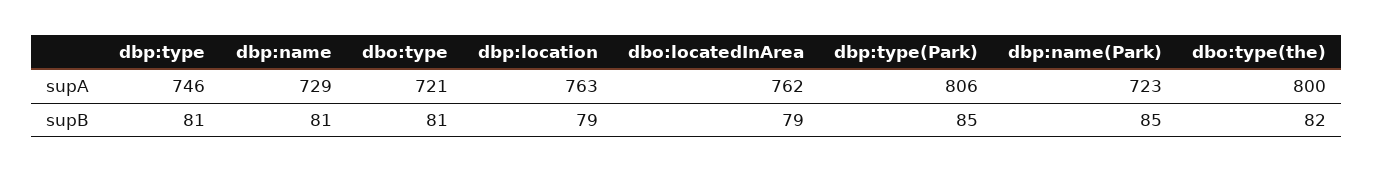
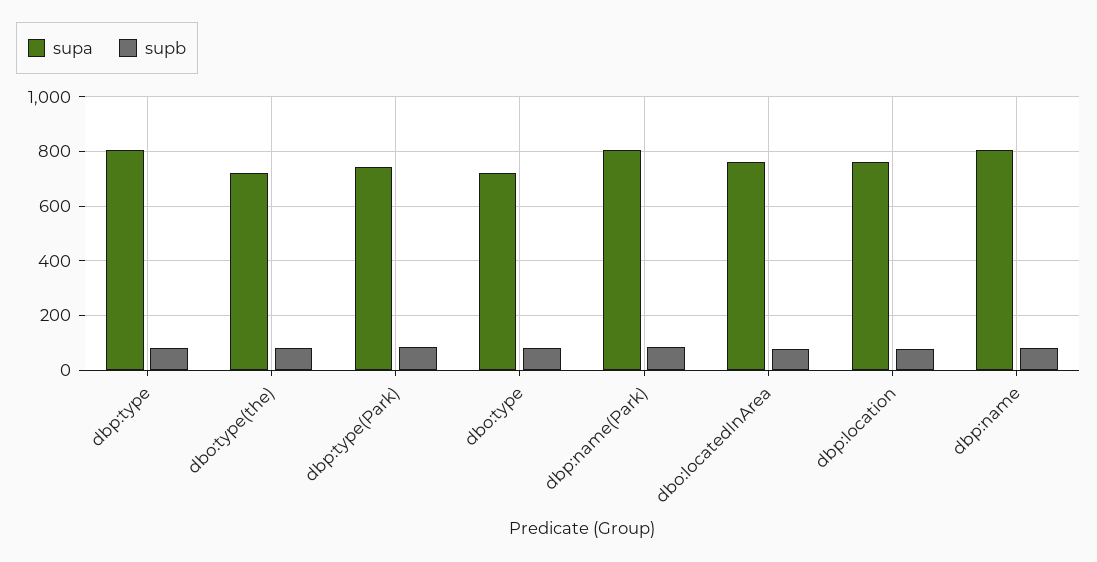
  {
    "supA": {
-     "dbp:type": 746,
+     "dbp:type": 800,
-     "dbp:name": 729,
+     "dbp:name": 800,
      "dbo:type": 721,
      "dbp:location": 763,
      "dbo:locatedInArea": 762,
-     "dbp:type(Park)": 806,
+     "dbp:type(Park)": 750,
-     "dbp:name(Park)": 723,
+     "dbp:name(Park)": 800,
-     "dbo:type(the)": 800
+     "dbo:type(the)": 725
    },
    "supB": {
      "dbp:type": 81,
      "dbp:name": 81,
      "dbo:type": 81,
      "dbp:location": 79,
      "dbo:locatedInArea": 79,
      "dbp:type(Park)": 85,
      "dbp:name(Park)": 85,
      "dbo:type(the)": 82
    }
  }

